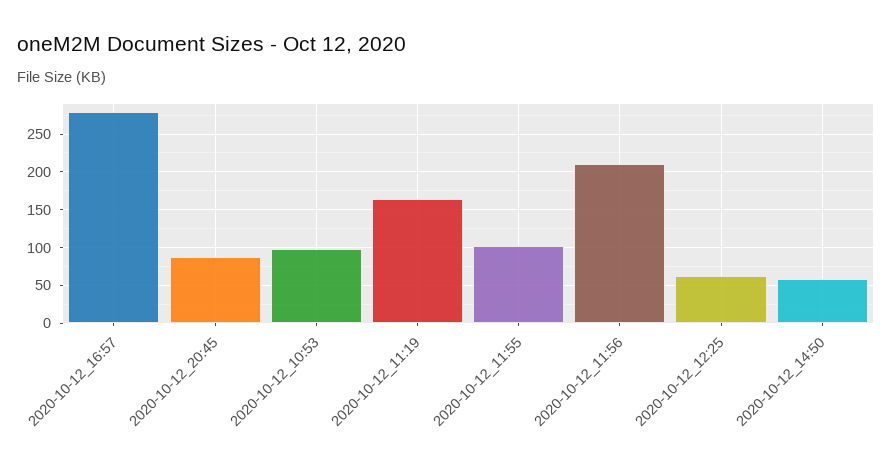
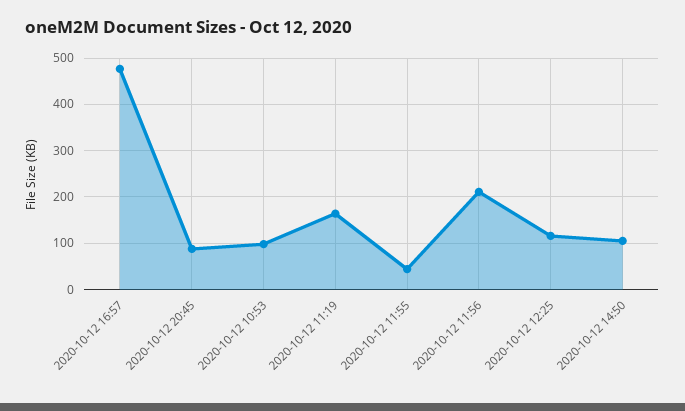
  {
-   "2020-10-12_16:57": 280,
+   "2020-10-12_16:57": 480,
    "2020-10-12_20:45": 90,
    "2020-10-12_10:53": 100,
    "2020-10-12_11:19": 160,
-   "2020-10-12_11:55": 100,
+   "2020-10-12_11:55": 40,
    "2020-10-12_11:56": 210,
-   "2020-10-12_12:25": 60,
+   "2020-10-12_12:25": 120,
-   "2020-10-12_14:50": 60
+   "2020-10-12_14:50": 100
  }

